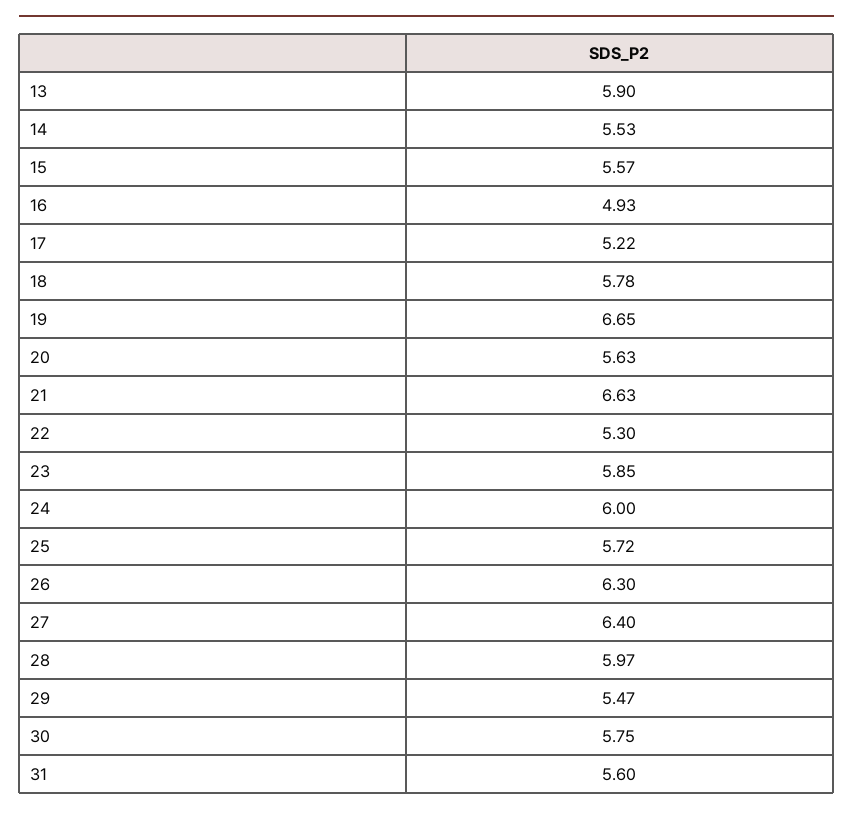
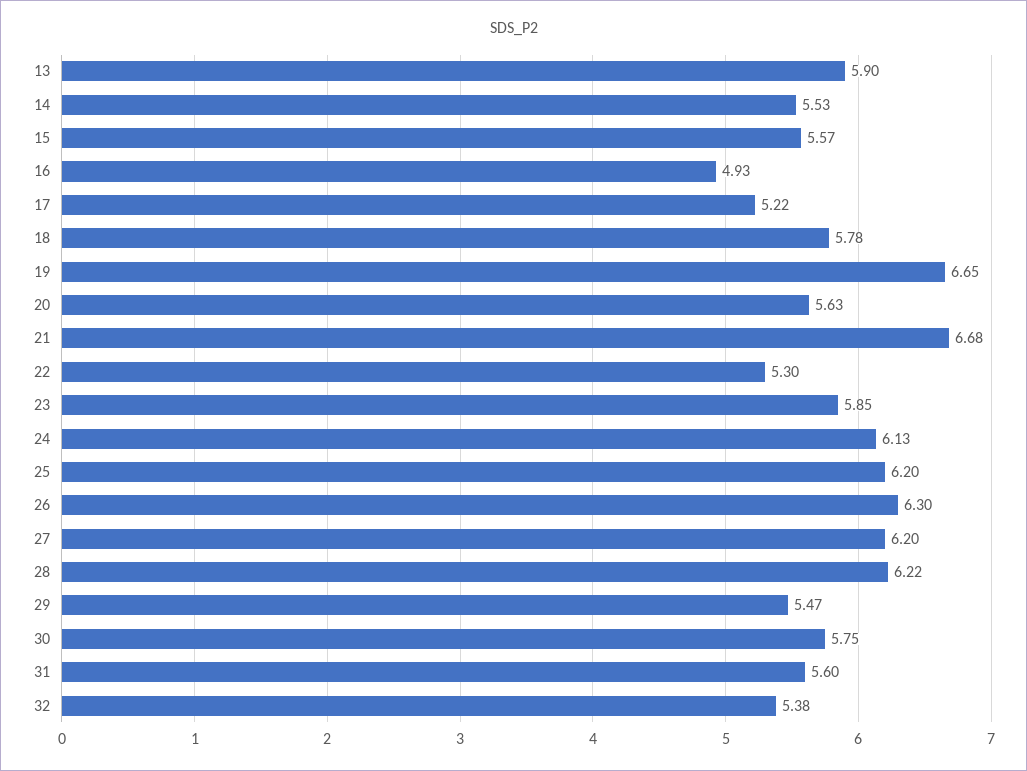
  {
    "13": 5.9,
    "14": 5.53,
    "15": 5.57,
    "16": 4.93,
    "17": 5.22,
    "18": 5.78,
    "19": 6.65,
    "20": 5.63,
-   "21": 6.63,
+   "21": 6.68,
    "22": 5.3,
    "23": 5.85,
-   "24": 6,
+   "24": 6.13,
-   "25": 5.72,
+   "25": 6.2,
    "26": 6.3,
-   "27": 6.4,
+   "27": 6.2,
-   "28": 5.97,
+   "28": 6.22,
    "29": 5.47,
    "30": 5.75,
-   "31": 5.6
+   "31": 5.6,
+   "32": 5.38
  }

